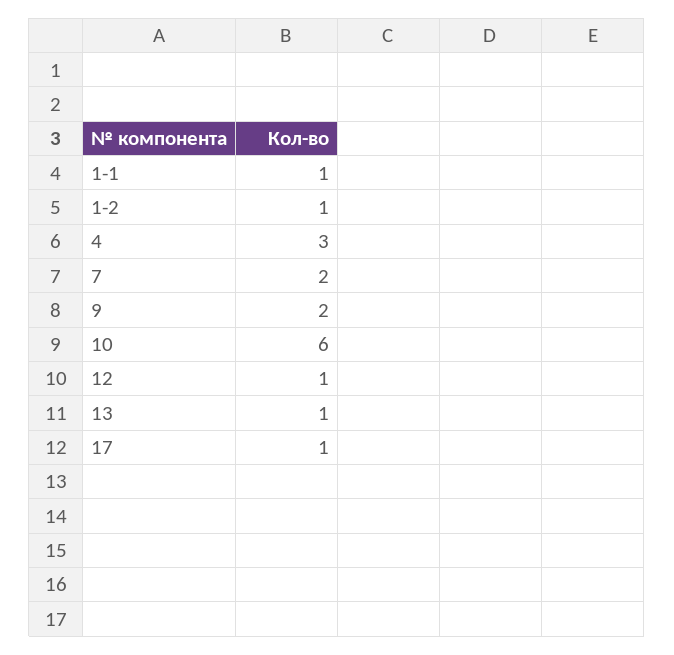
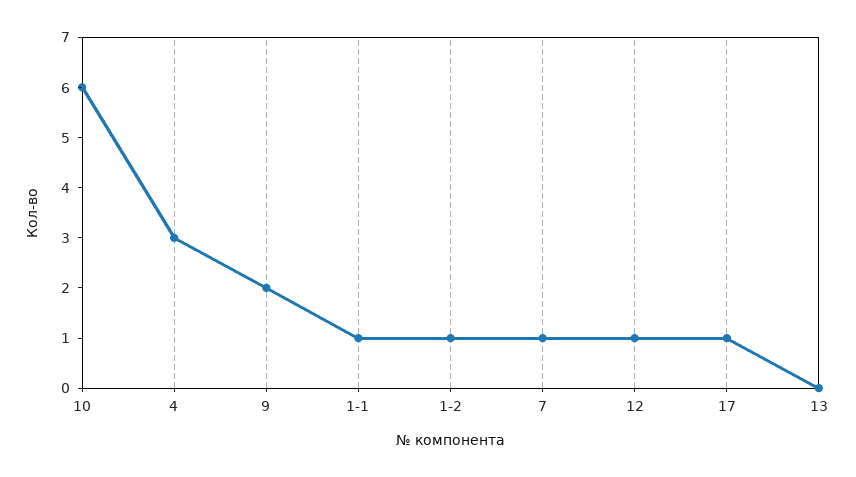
  {
    "1-1": 1,
    "1-2": 1,
    "4": 3,
-   "7": 2,
+   "7": 1,
    "9": 2,
    "10": 6,
    "12": 1,
-   "13": 1,
+   "13": 0,
    "17": 1
  }

